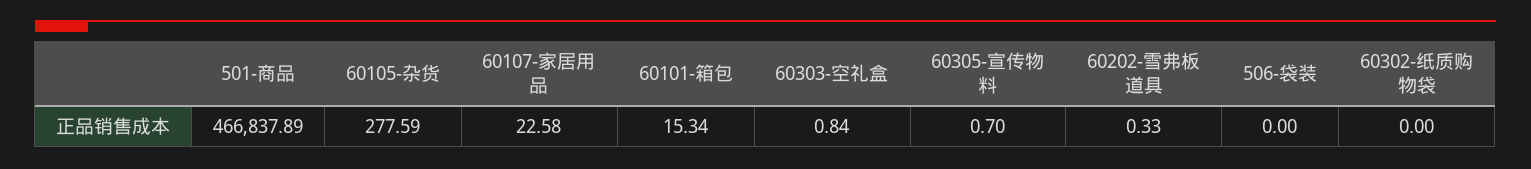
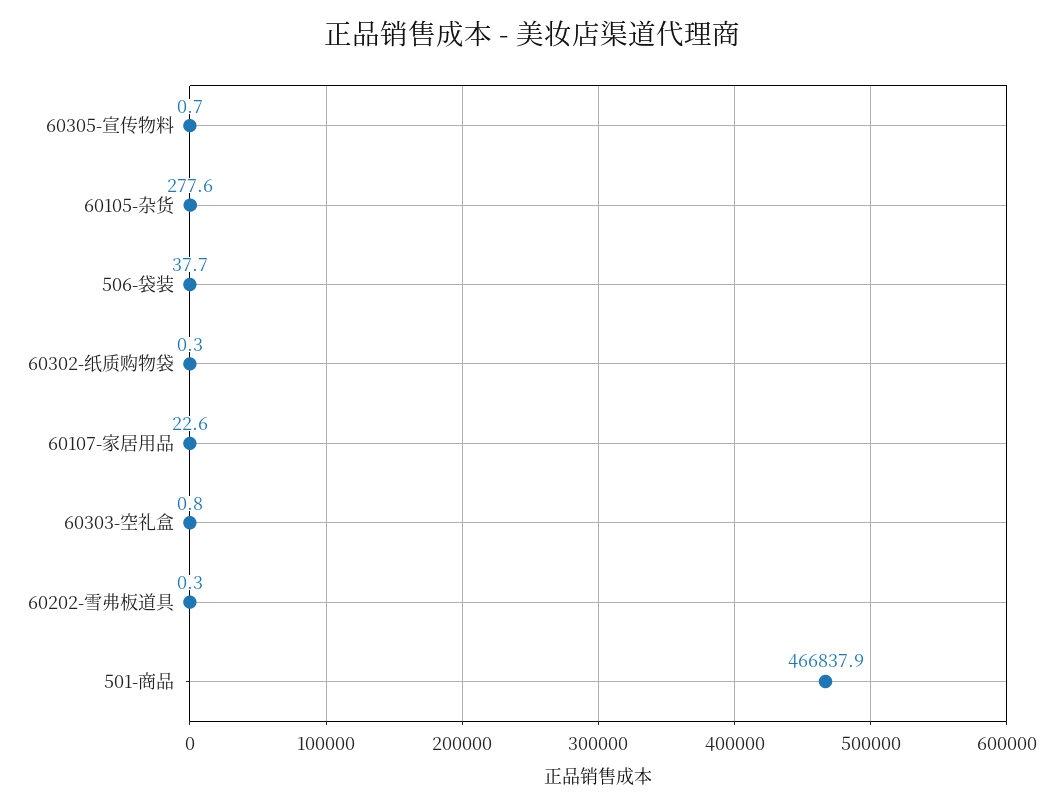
  {
    "501-商品": 466837.89,
    "60105-杂货": 277.59,
    "60107-家居用品": 22.58,
-   "60101-箱包": 15.34,
    "60303-空礼盒": 0.84,
    "60305-宣传物料": 0.7,
    "60202-雪弗板道具": 0.33,
-   "506-袋装": 0,
+   "506-袋装": 37.7,
-   "60302-纸质购物袋": 0
+   "60302-纸质购物袋": 0.3
  }

